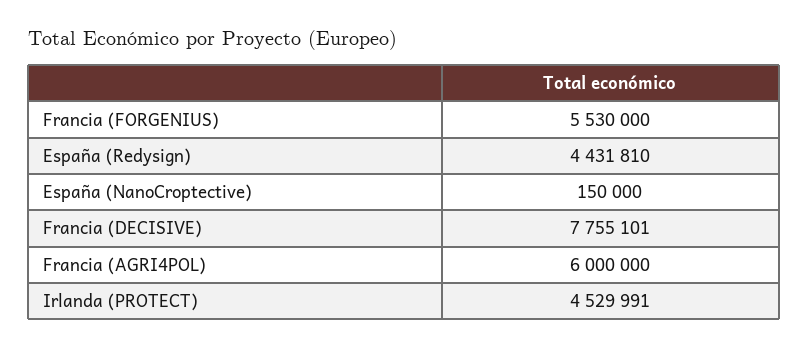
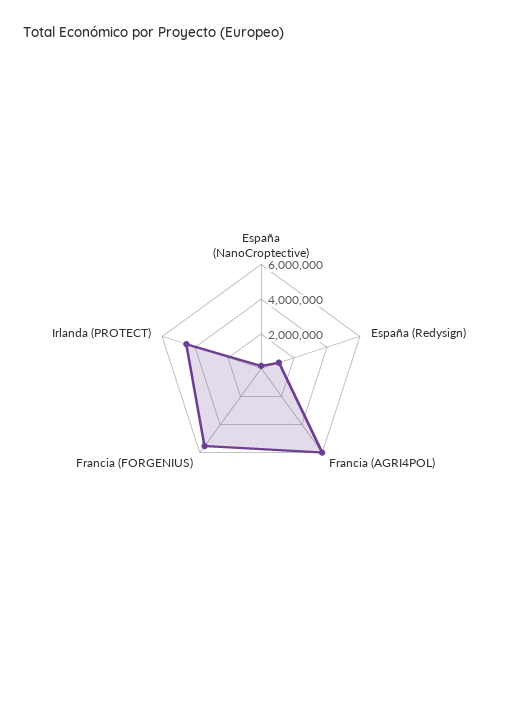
  {
    "Francia (FORGENIUS)": 5530000,
-   "España (Redysign)": 4431810,
+   "España (Redysign)": 1000000,
    "España (NanoCroptective)": 150000,
-   "Francia (DECISIVE)": 7755101,
    "Francia (AGRI4POL)": 6000000,
    "Irlanda (PROTECT)": 4529991
  }

